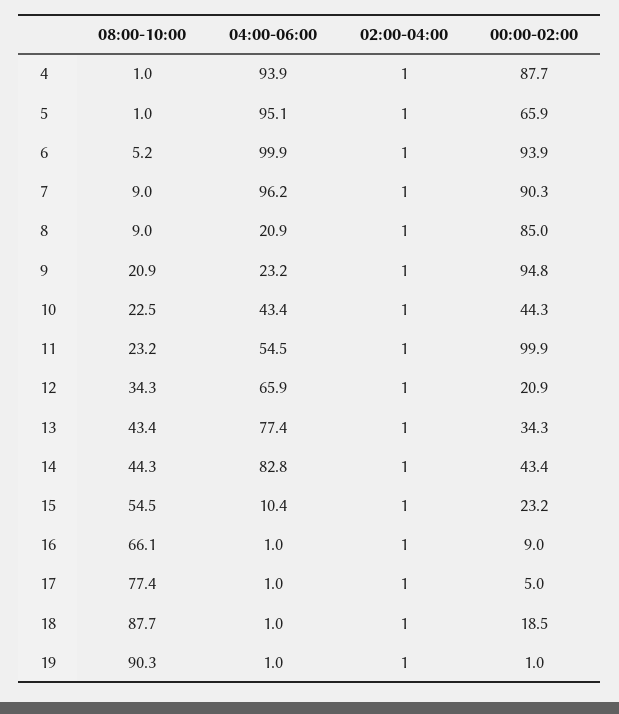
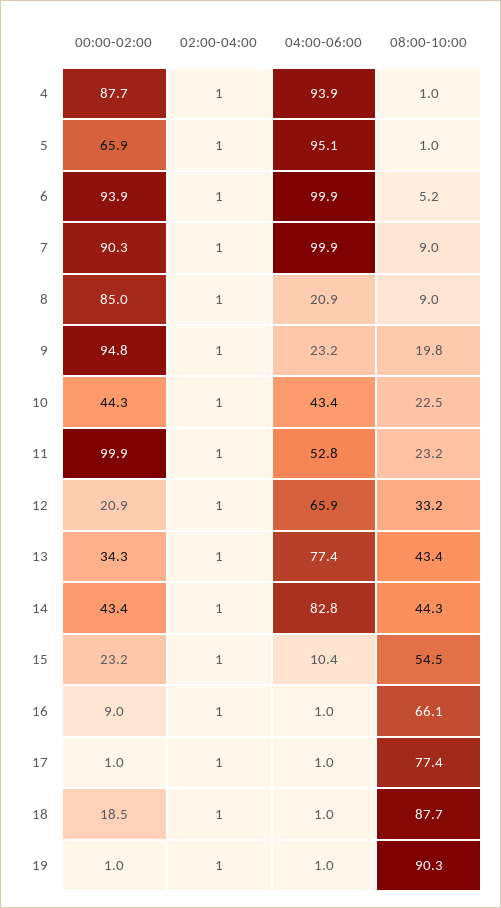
  {
    "08:00-10:00": {
      "4": 1,
      "5": 1,
      "6": 5.2,
      "7": 9,
      "8": 9,
-     "9": 20.9,
+     "9": 19.8,
      "10": 22.5,
      "11": 23.2,
-     "12": 34.3,
+     "12": 33.2,
      "13": 43.4,
      "14": 44.3,
      "15": 54.5,
      "16": 66.1,
      "17": 77.4,
      "18": 87.7,
      "19": 90.3
    },
    "04:00-06:00": {
      "4": 93.9,
      "5": 95.1,
      "6": 99.9,
-     "7": 96.2,
+     "7": 99.9,
      "8": 20.9,
      "9": 23.2,
      "10": 43.4,
-     "11": 54.5,
+     "11": 52.8,
      "12": 65.9,
      "13": 77.4,
      "14": 82.8,
      "15": 10.4,
      "16": 1,
      "17": 1,
      "18": 1,
      "19": 1
    },
    "02:00-04:00": {
      "4": 1,
      "5": 1,
      "6": 1,
      "7": 1,
      "8": 1,
      "9": 1,
      "10": 1,
      "11": 1,
      "12": 1,
      "13": 1,
      "14": 1,
      "15": 1,
      "16": 1,
      "17": 1,
      "18": 1,
      "19": 1
    },
    "00:00-02:00": {
      "4": 87.7,
      "5": 65.9,
      "6": 93.9,
      "7": 90.3,
      "8": 85,
      "9": 94.8,
      "10": 44.3,
      "11": 99.9,
      "12": 20.9,
      "13": 34.3,
      "14": 43.4,
      "15": 23.2,
      "16": 9,
-     "17": 5,
+     "17": 1,
      "18": 18.5,
      "19": 1
    }
  }

